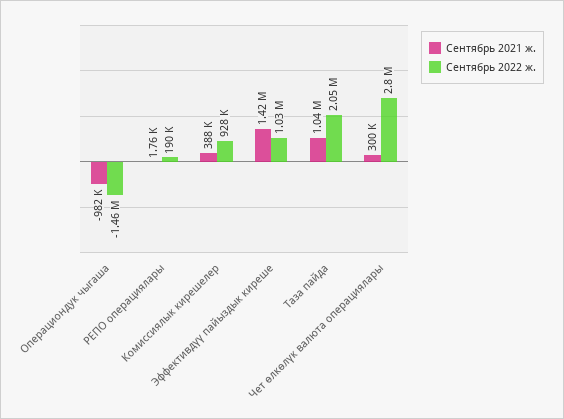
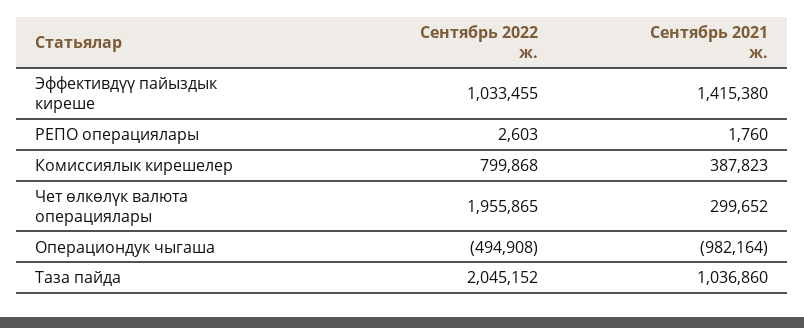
  {
    "Сентябрь 2021 ж.": {
      "Операциондук чыгаша": -982164,
      "РЕПО операциялары": 1760,
      "Комиссиялык кирешелер": 387823,
      "Эффективдүү пайыздык киреше": 1415380,
      "Таза пайда": 1036860,
      "Чет өлкөлүк валюта операциялары": 299652
    },
    "Сентябрь 2022 ж.": {
-     "Операциондук чыгаша": -1460000,
+     "Операциондук чыгаша": -494908,
-     "РЕПО операциялары": 190000,
+     "РЕПО операциялары": 2603,
-     "Комиссиялык кирешелер": 928000,
+     "Комиссиялык кирешелер": 799868,
      "Эффективдүү пайыздык киреше": 1033455,
      "Таза пайда": 2045152,
-     "Чет өлкөлүк валюта операциялары": 2800000
+     "Чет өлкөлүк валюта операциялары": 1955865
    }
  }

